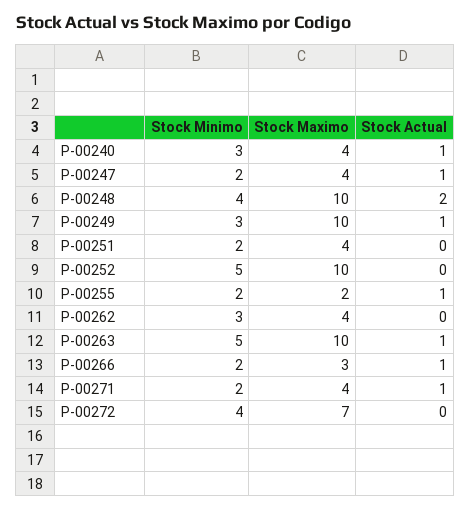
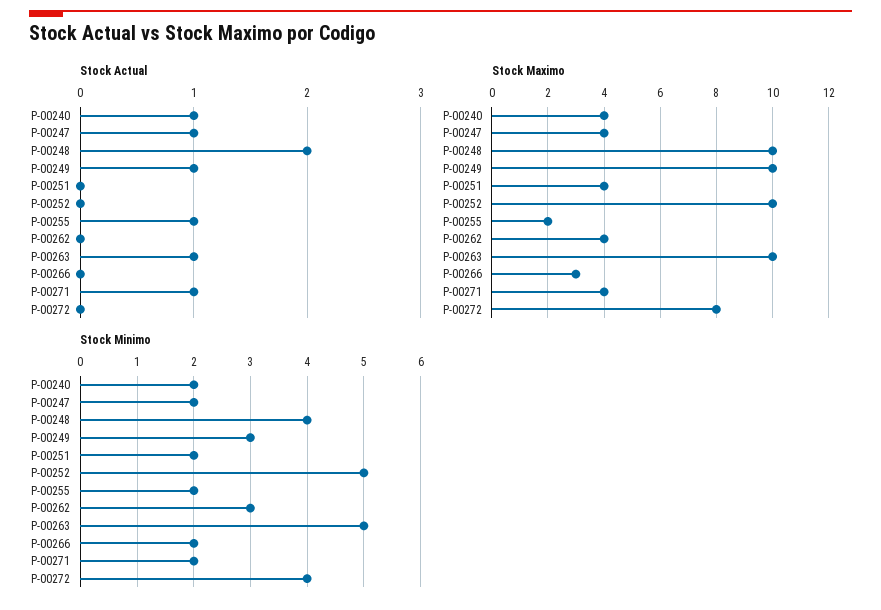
  {
    "Stock Minimo": {
-     "P-00240": 3,
+     "P-00240": 2,
      "P-00247": 2,
      "P-00248": 4,
      "P-00249": 3,
      "P-00251": 2,
      "P-00252": 5,
      "P-00255": 2,
      "P-00262": 3,
      "P-00263": 5,
      "P-00266": 2,
      "P-00271": 2,
      "P-00272": 4
    },
    "Stock Maximo": {
      "P-00240": 4,
      "P-00247": 4,
      "P-00248": 10,
      "P-00249": 10,
      "P-00251": 4,
      "P-00252": 10,
      "P-00255": 2,
      "P-00262": 4,
      "P-00263": 10,
      "P-00266": 3,
      "P-00271": 4,
-     "P-00272": 7
+     "P-00272": 8
    },
    "Stock Actual": {
      "P-00240": 1,
      "P-00247": 1,
      "P-00248": 2,
      "P-00249": 1,
      "P-00251": 0,
      "P-00252": 0,
      "P-00255": 1,
      "P-00262": 0,
      "P-00263": 1,
-     "P-00266": 1,
+     "P-00266": 0,
      "P-00271": 1,
      "P-00272": 0
    }
  }

